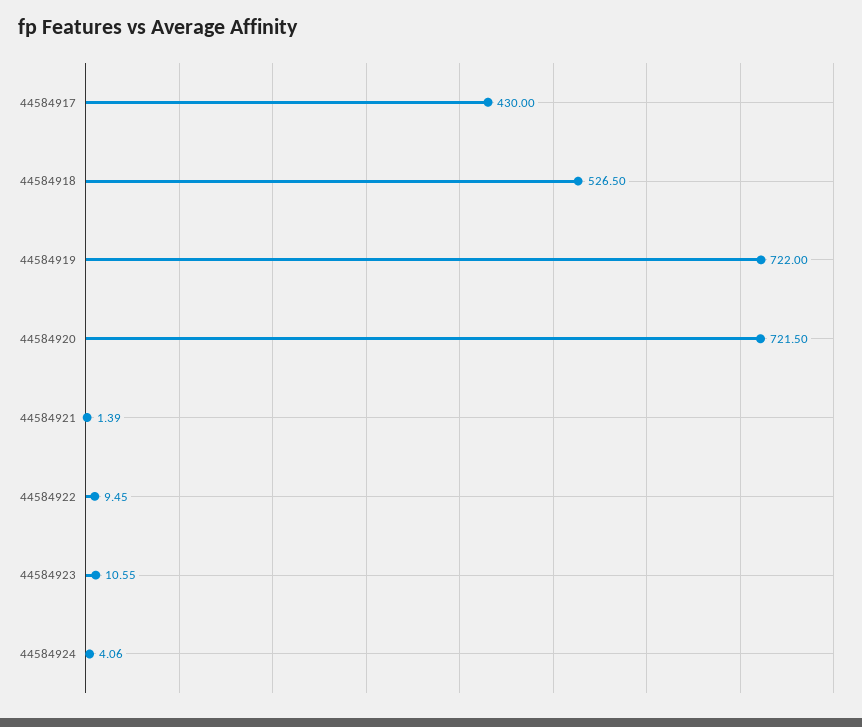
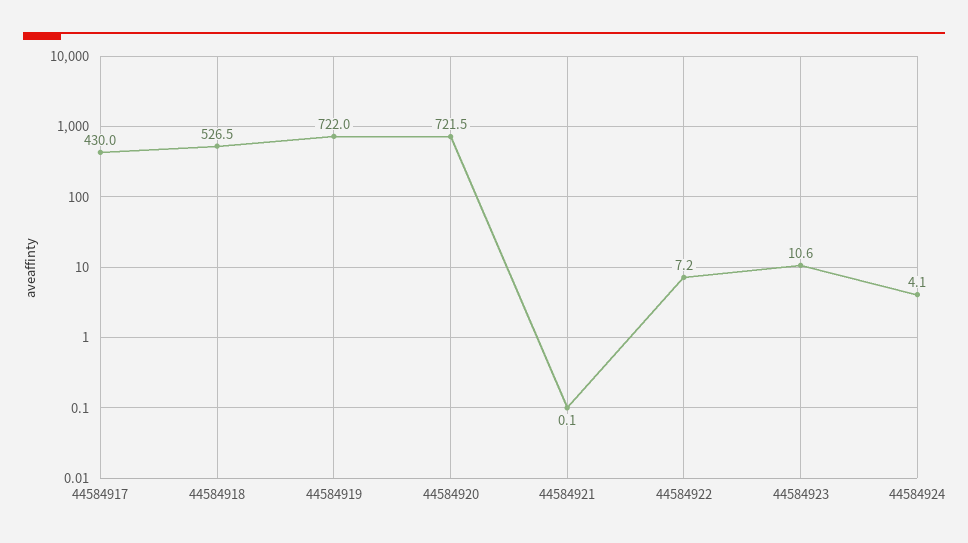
  {
    "44584917": 430,
    "44584918": 526.5,
    "44584919": 722,
    "44584920": 721.5,
-   "44584921": 1.39,
+   "44584921": 0.1,
-   "44584922": 9.45,
+   "44584922": 7.2,
    "44584923": 10.55,
    "44584924": 4.06
  }

